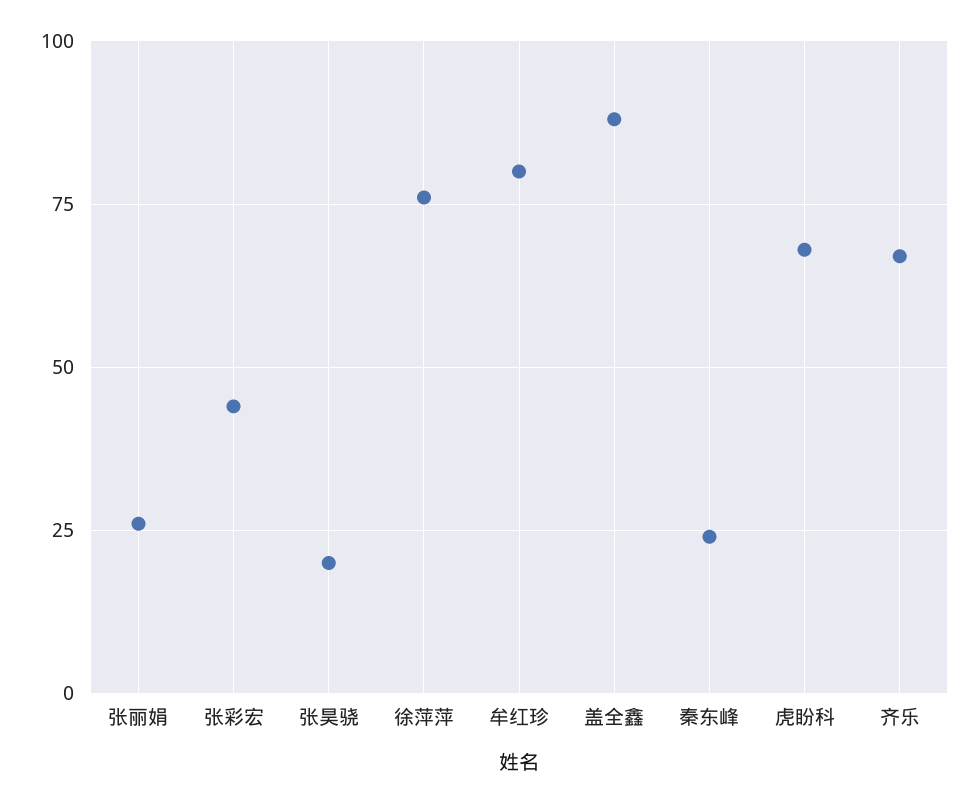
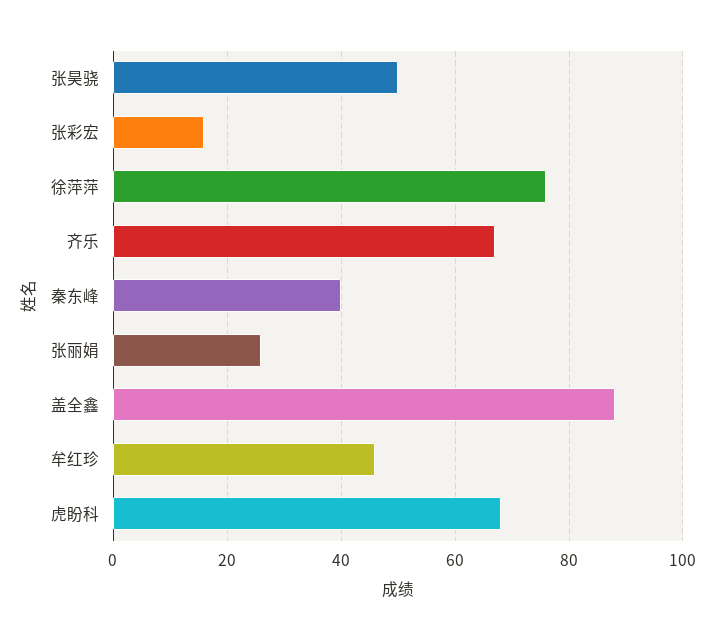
  {
    "张丽娟": 25,
-   "张彩宏": 45,
+   "张彩宏": 15,
-   "张昊骁": 20,
+   "张昊骁": 50,
    "徐萍萍": 75,
-   "牟红珍": 80,
+   "牟红珍": 45,
    "盖全鑫": 90,
-   "秦东峰": 25,
+   "秦东峰": 40,
    "虎盼科": 70,
    "齐乐": 65
  }

